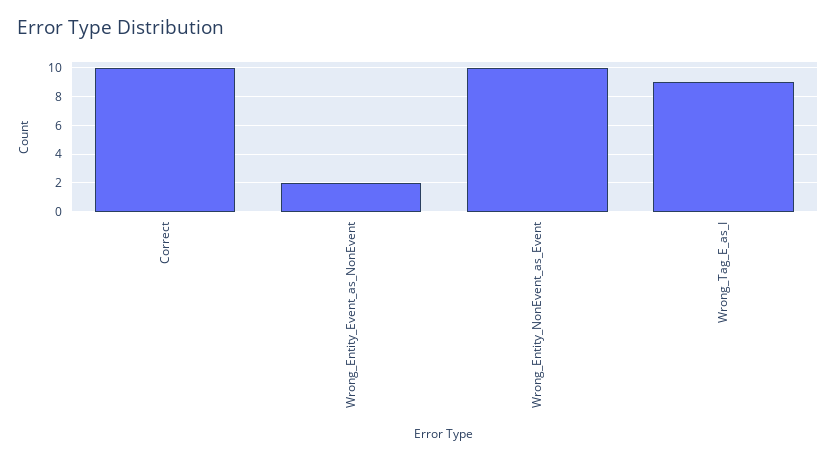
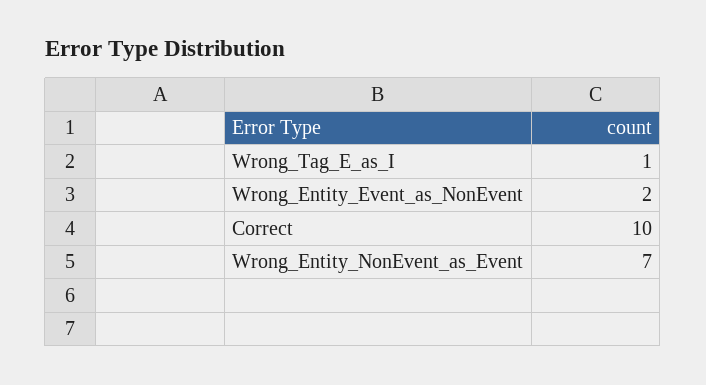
  {
    "Correct": 10,
    "Wrong_Entity_Event_as_NonEvent": 2,
-   "Wrong_Entity_NonEvent_as_Event": 10,
+   "Wrong_Entity_NonEvent_as_Event": 7,
-   "Wrong_Tag_E_as_I": 9
+   "Wrong_Tag_E_as_I": 1
  }

